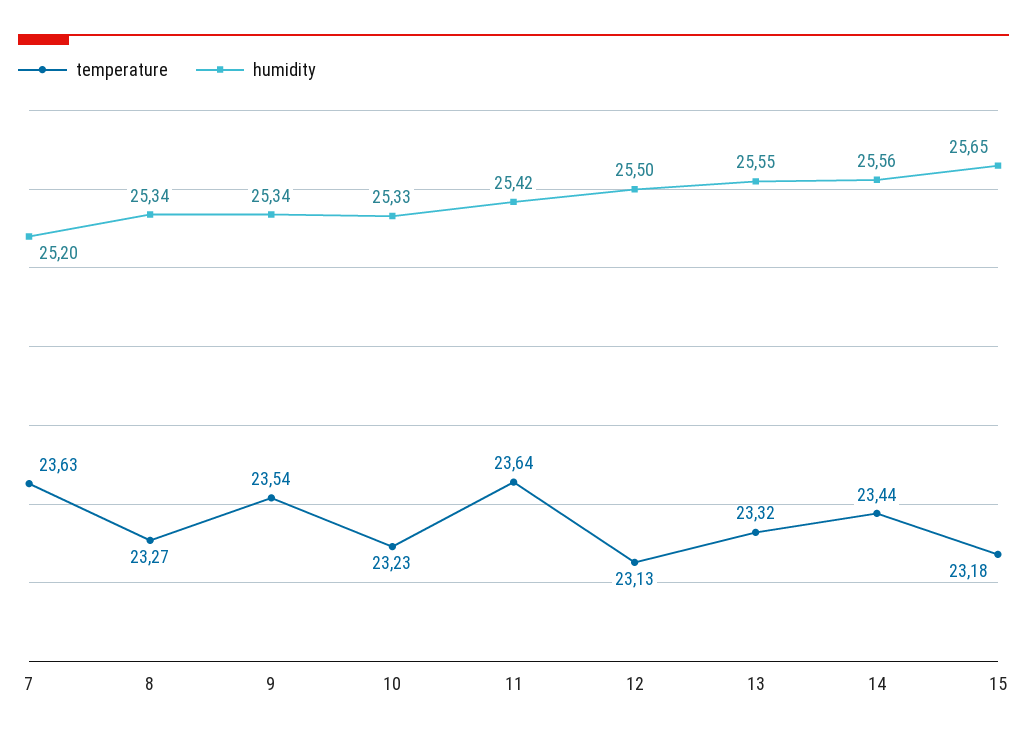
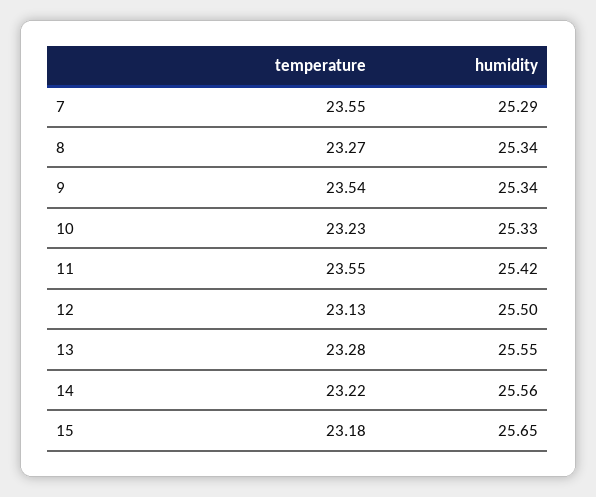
  {
    "temperature": {
-     "7": 23.63,
+     "7": 23.55,
      "8": 23.27,
      "9": 23.54,
      "10": 23.23,
-     "11": 23.64,
+     "11": 23.55,
      "12": 23.13,
-     "13": 23.32,
+     "13": 23.28,
-     "14": 23.44,
+     "14": 23.22,
      "15": 23.18
    },
    "humidity": {
-     "7": 25.2,
+     "7": 25.29,
      "8": 25.34,
      "9": 25.34,
      "10": 25.33,
      "11": 25.42,
      "12": 25.5,
      "13": 25.55,
      "14": 25.56,
      "15": 25.65
    }
  }

